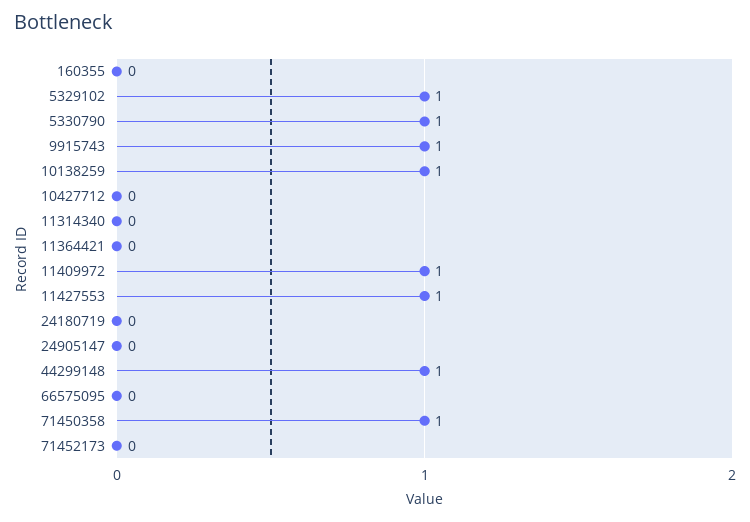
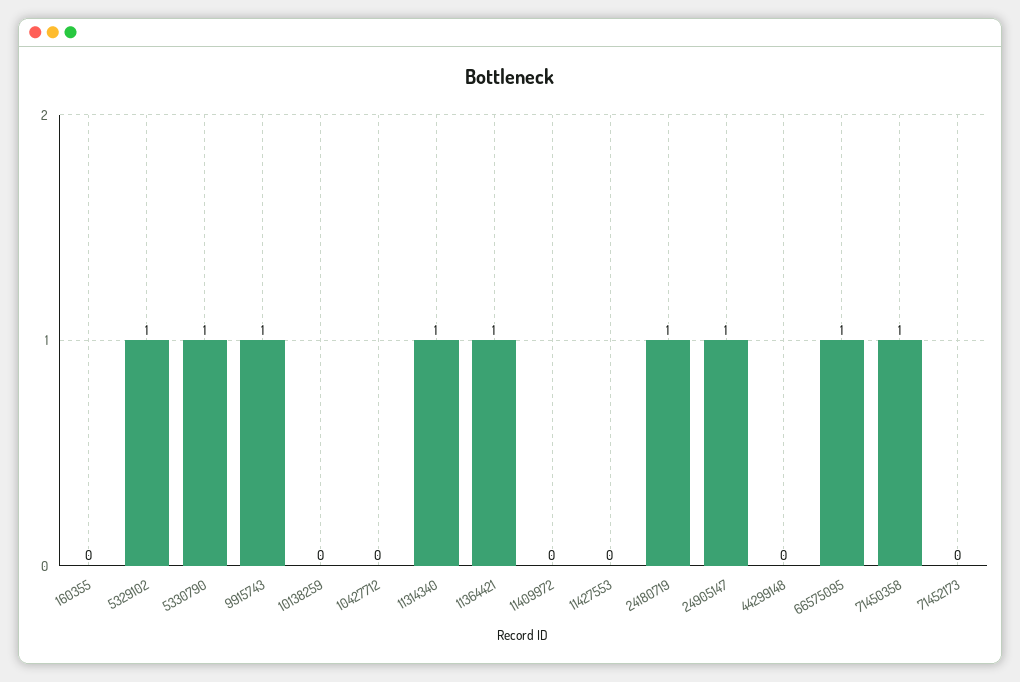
  {
    "160355": 0,
    "5329102": 1,
    "5330790": 1,
    "9915743": 1,
-   "10138259": 1,
+   "10138259": 0,
    "10427712": 0,
-   "11314340": 0,
+   "11314340": 1,
-   "11364421": 0,
+   "11364421": 1,
-   "11409972": 1,
+   "11409972": 0,
-   "11427553": 1,
+   "11427553": 0,
-   "24180719": 0,
+   "24180719": 1,
-   "24905147": 0,
+   "24905147": 1,
-   "44299148": 1,
+   "44299148": 0,
-   "66575095": 0,
+   "66575095": 1,
    "71450358": 1,
    "71452173": 0
  }

